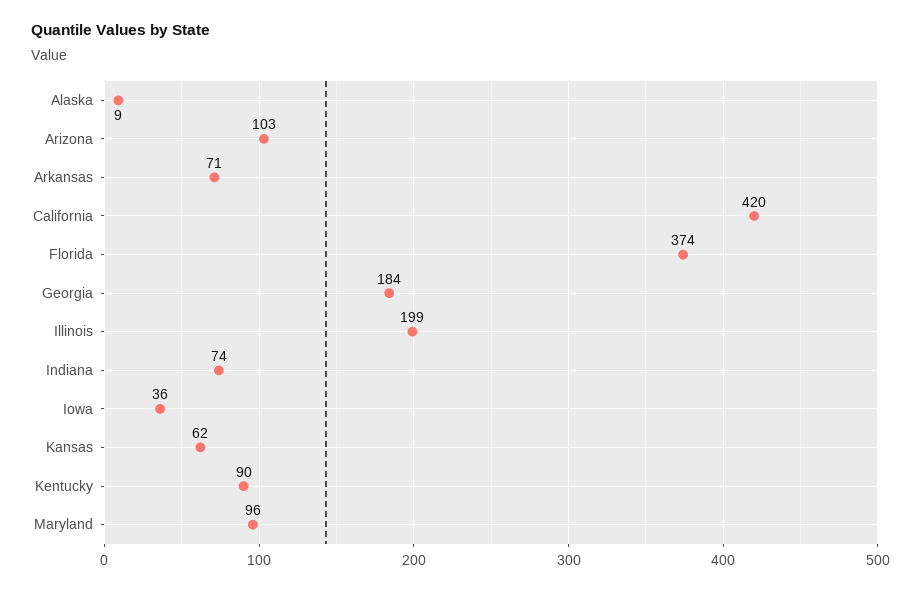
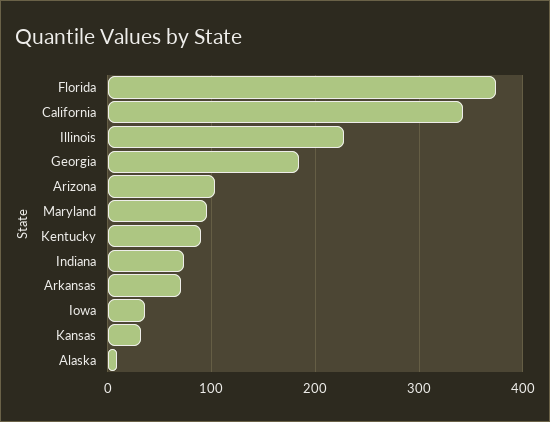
  {
    "Alaska": 9,
    "Arizona": 103,
    "Arkansas": 71,
-   "California": 420,
+   "California": 340,
    "Florida": 374,
    "Georgia": 184,
-   "Illinois": 199,
+   "Illinois": 230,
    "Indiana": 74,
    "Iowa": 36,
-   "Kansas": 62,
+   "Kansas": 30,
    "Kentucky": 90,
    "Maryland": 96
  }

